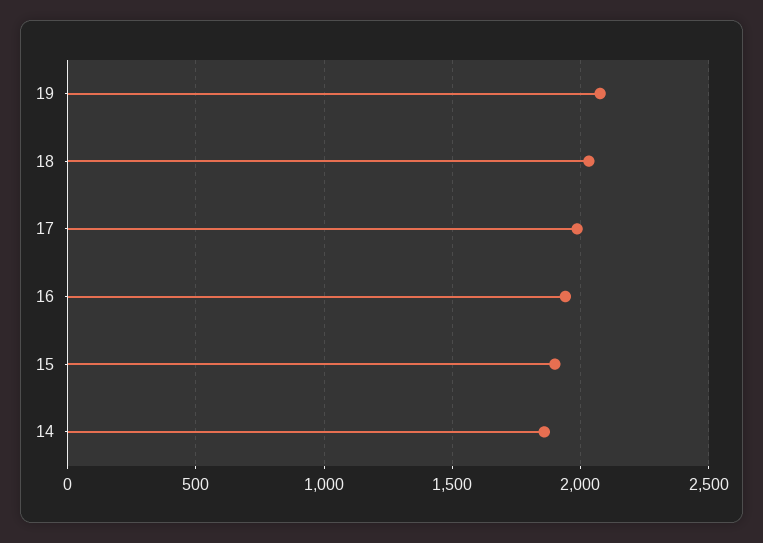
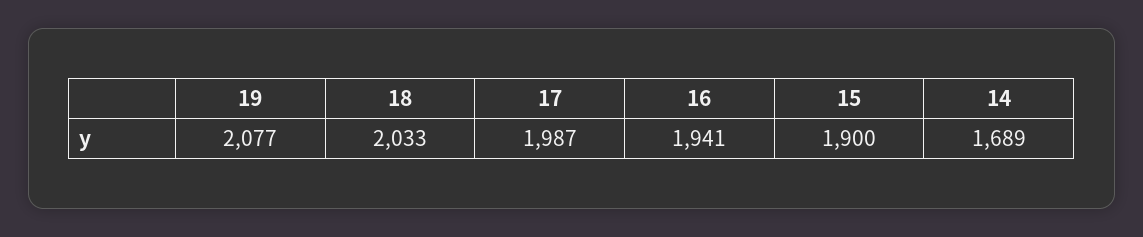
  {
    "19": 2077,
    "18": 2033,
    "17": 1987,
    "16": 1941,
    "15": 1900,
-   "14": 1850
+   "14": 1689
  }

